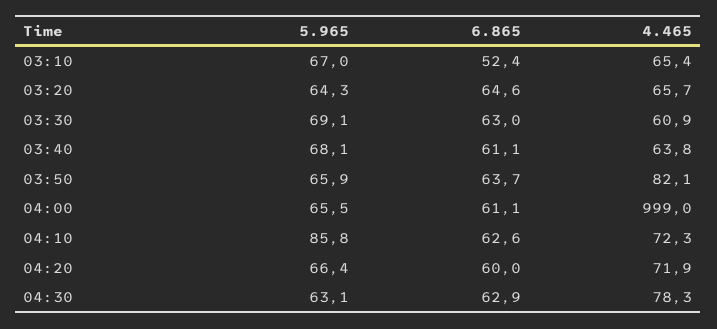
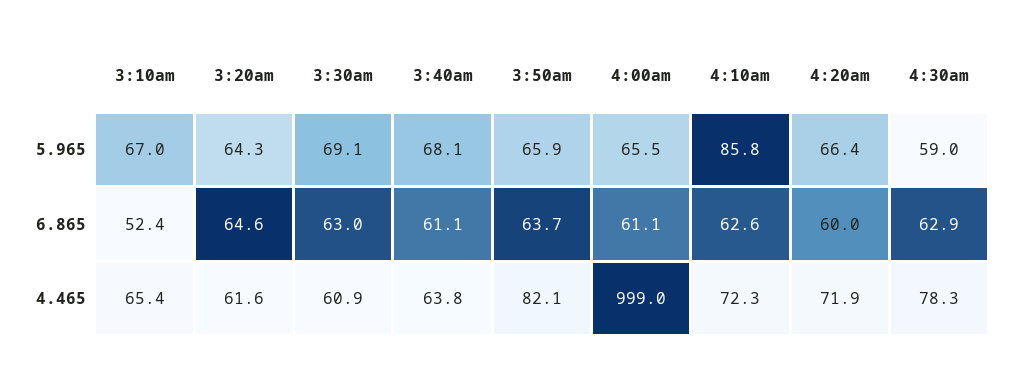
  {
    "5.965": {
      "03:10": 67,
      "03:20": 64.3,
      "03:30": 69.1,
      "03:40": 68.1,
      "03:50": 65.9,
      "04:00": 65.5,
      "04:10": 85.8,
      "04:20": 66.4,
-     "04:30": 63.1
+     "04:30": 59
    },
    "6.865": {
      "03:10": 52.4,
      "03:20": 64.6,
      "03:30": 63,
      "03:40": 61.1,
      "03:50": 63.7,
      "04:00": 61.1,
      "04:10": 62.6,
      "04:20": 60,
      "04:30": 62.9
    },
    "4.465": {
      "03:10": 65.4,
-     "03:20": 65.7,
+     "03:20": 61.6,
      "03:30": 60.9,
      "03:40": 63.8,
      "03:50": 82.1,
      "04:00": 999,
      "04:10": 72.3,
      "04:20": 71.9,
      "04:30": 78.3
    }
  }

